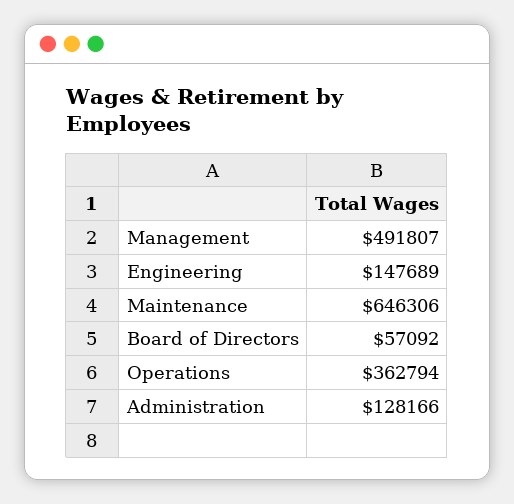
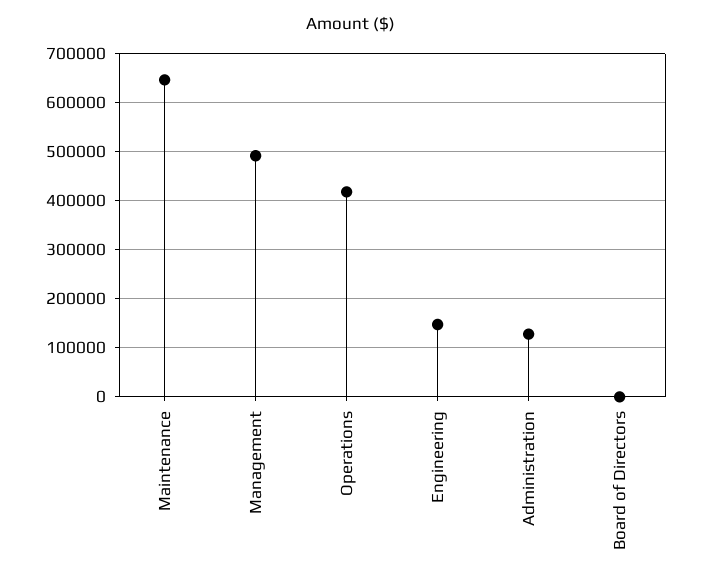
  {
    "Management": 491807,
    "Engineering": 147689,
    "Maintenance": 646306,
-   "Board of Directors": 57092,
+   "Board of Directors": 0,
-   "Operations": 362794,
+   "Operations": 420000,
    "Administration": 128166
  }

